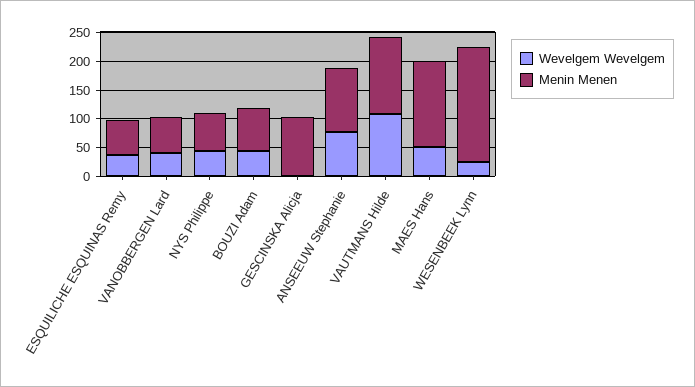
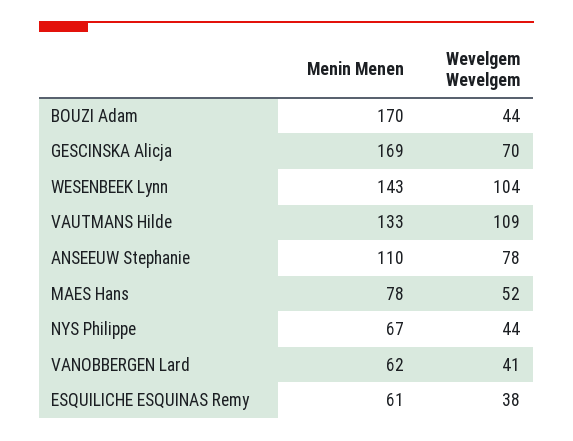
  {
    "Wevelgem Wevelgem": {
      "ESQUILICHE ESQUINAS Remy": 38,
      "VANOBBERGEN Lard": 41,
      "NYS Philippe": 44,
      "BOUZI Adam": 44,
-     "GESCINSKA Alicja": 0,
+     "GESCINSKA Alicja": 70,
      "ANSEEUW Stephanie": 78,
      "VAUTMANS Hilde": 109,
      "MAES Hans": 52,
-     "WESENBEEK Lynn": 25
+     "WESENBEEK Lynn": 104
    },
    "Menin Menen": {
      "ESQUILICHE ESQUINAS Remy": 61,
      "VANOBBERGEN Lard": 62,
      "NYS Philippe": 67,
-     "BOUZI Adam": 75,
+     "BOUZI Adam": 170,
-     "GESCINSKA Alicja": 100,
+     "GESCINSKA Alicja": 169,
      "ANSEEUW Stephanie": 110,
      "VAUTMANS Hilde": 133,
-     "MAES Hans": 150,
+     "MAES Hans": 78,
-     "WESENBEEK Lynn": 200
+     "WESENBEEK Lynn": 143
    }
  }

